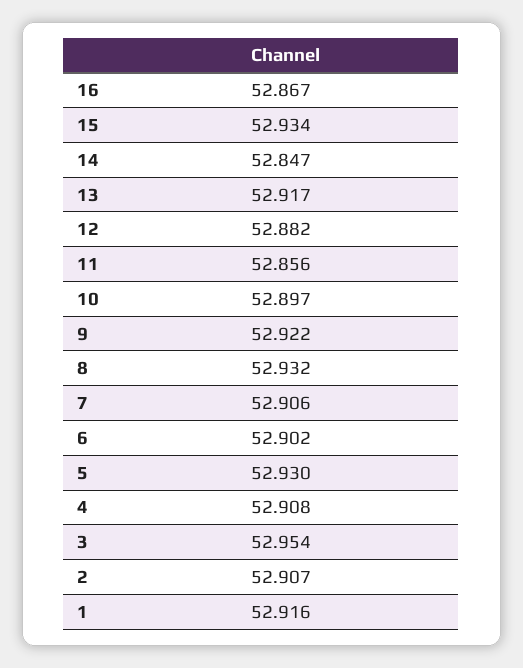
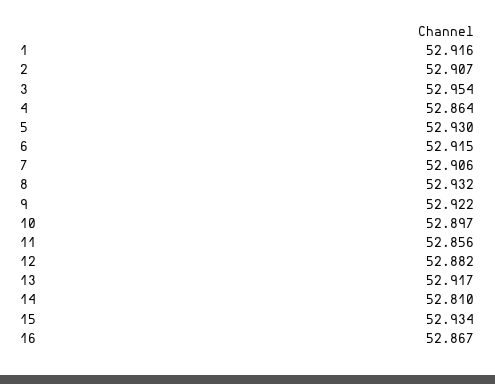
  {
    "16": 52.867,
    "15": 52.934,
-   "14": 52.847,
+   "14": 52.81,
    "13": 52.917,
    "12": 52.882,
    "11": 52.856,
    "10": 52.897,
    "9": 52.922,
    "8": 52.932,
    "7": 52.906,
-   "6": 52.902,
+   "6": 52.915,
    "5": 52.93,
-   "4": 52.908,
+   "4": 52.864,
    "3": 52.954,
    "2": 52.907,
    "1": 52.916
  }

